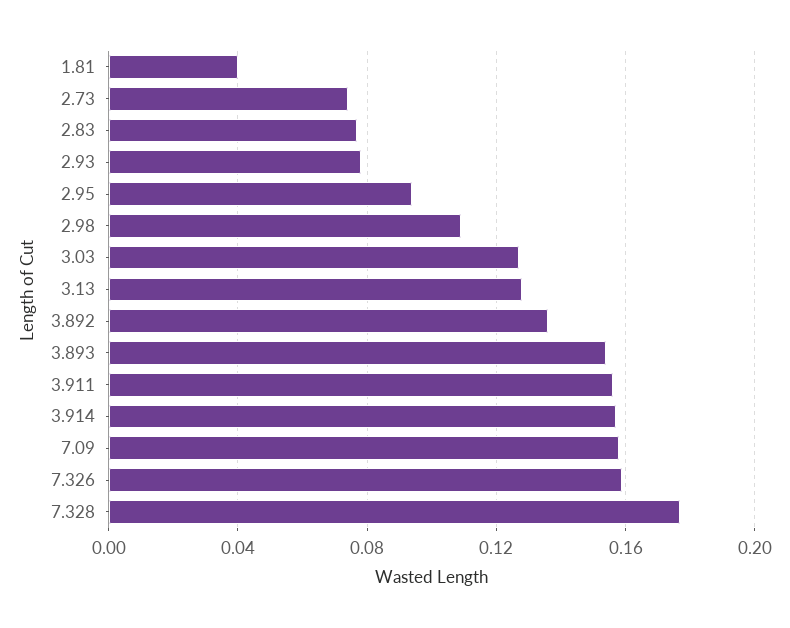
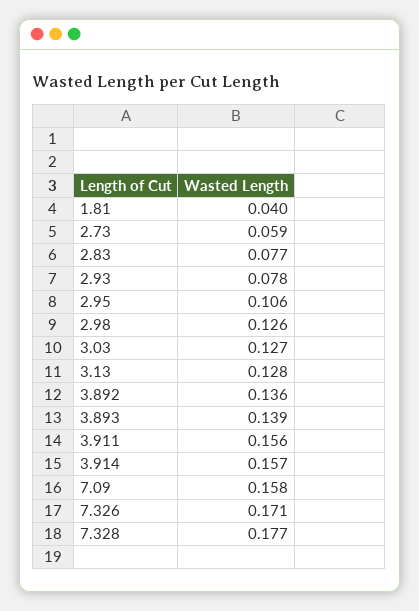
  {
    "1.81": 0.04,
-   "2.73": 0.075,
+   "2.73": 0.059,
    "2.83": 0.077,
    "2.93": 0.078,
-   "2.95": 0.095,
+   "2.95": 0.106,
-   "2.98": 0.11,
+   "2.98": 0.126,
    "3.03": 0.127,
    "3.13": 0.128,
    "3.892": 0.136,
-   "3.893": 0.155,
+   "3.893": 0.139,
    "3.911": 0.156,
    "3.914": 0.157,
    "7.09": 0.158,
-   "7.326": 0.16,
+   "7.326": 0.171,
    "7.328": 0.177
  }

